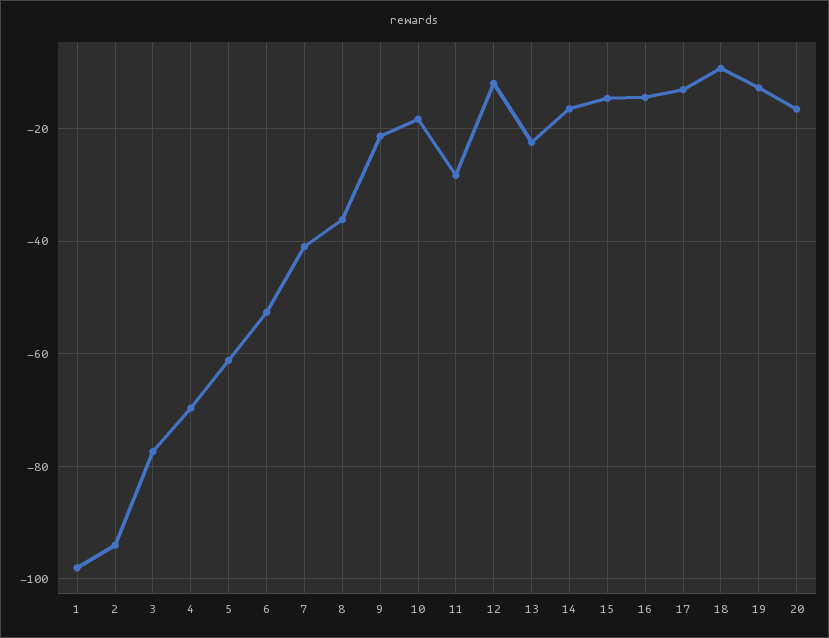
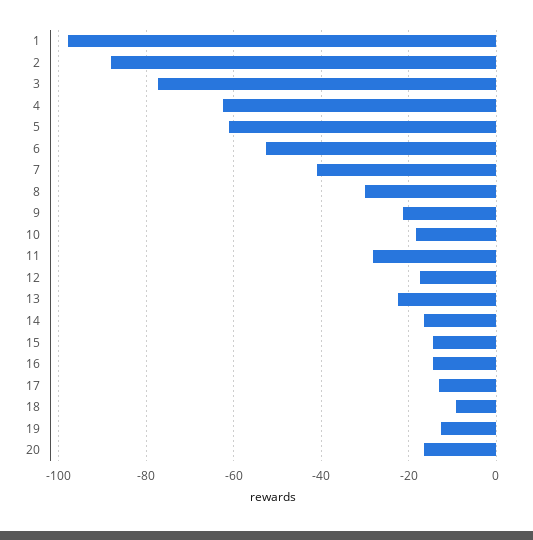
  {
    "1": -98,
-   "2": -94,
+   "2": -88,
    "3": -78,
-   "4": -70,
+   "4": -62,
    "5": -62,
    "6": -52,
    "7": -40,
-   "8": -36,
+   "8": -30,
    "9": -22,
    "10": -18,
    "11": -28,
-   "12": -12,
+   "12": -18,
    "13": -22,
    "14": -16,
    "15": -14,
    "16": -14,
    "17": -14,
    "18": -10,
    "19": -12,
    "20": -16
  }

